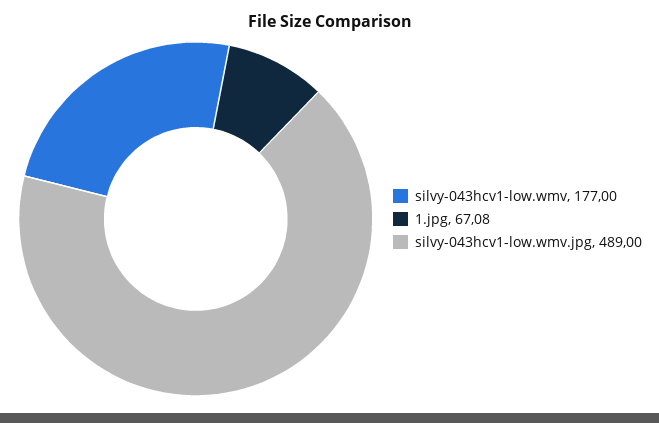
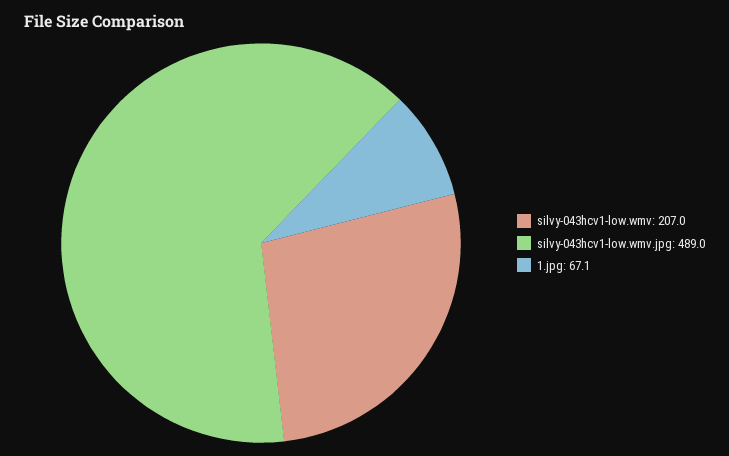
  {
-   "silvy-043hcv1-low.wmv": 177,
+   "silvy-043hcv1-low.wmv": 207,
    "1.jpg": 67.08,
    "silvy-043hcv1-low.wmv.jpg": 489
  }

